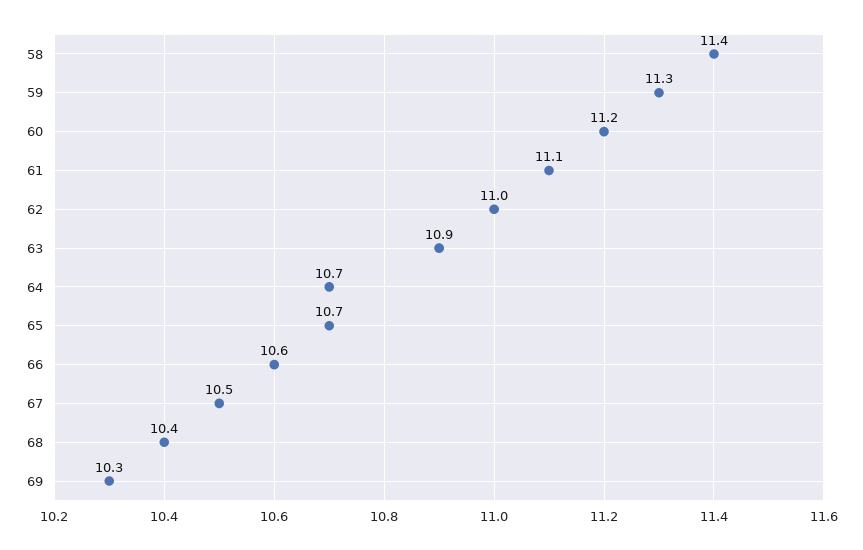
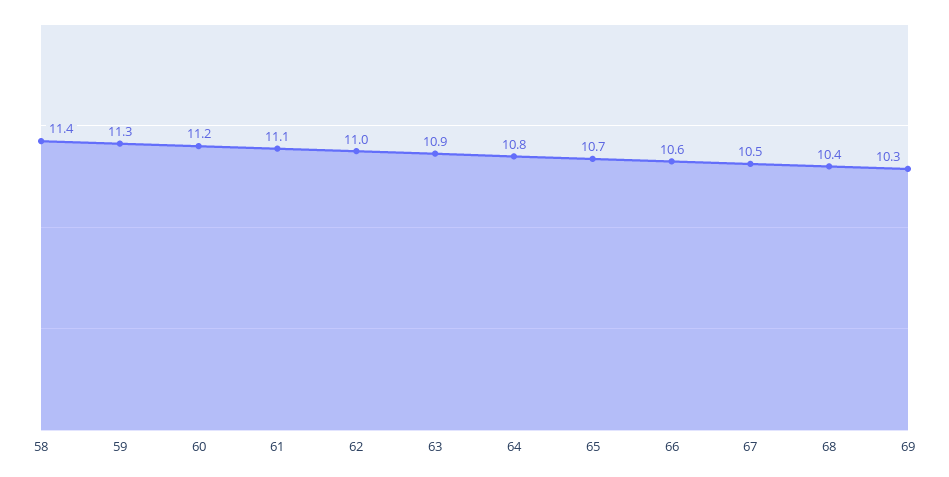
  {
    "58": 11.4,
    "59": 11.3,
    "60": 11.2,
    "61": 11.1,
    "62": 11,
    "63": 10.9,
-   "64": 10.7,
+   "64": 10.8,
    "65": 10.7,
    "66": 10.6,
    "67": 10.5,
    "68": 10.4,
    "69": 10.3
  }

